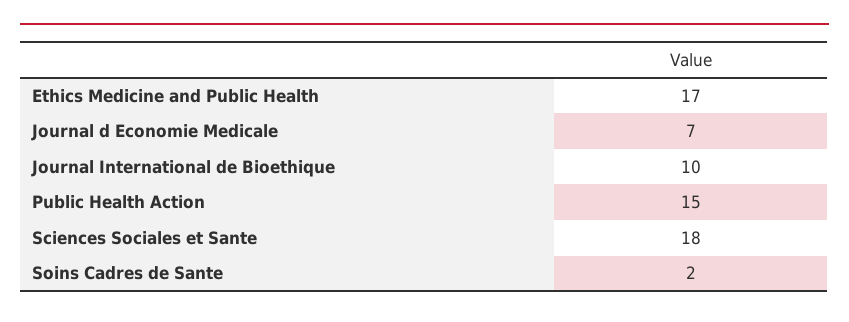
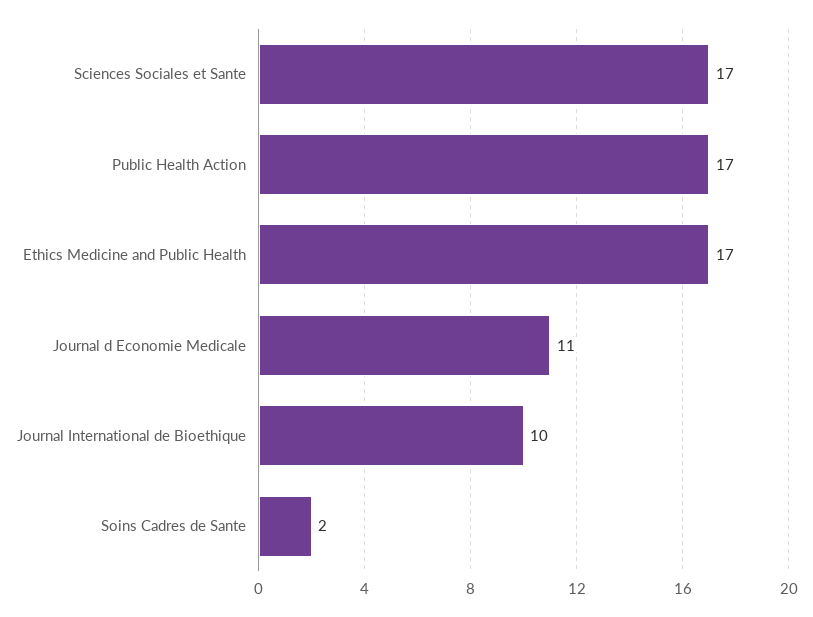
  {
    "Ethics Medicine and Public Health": 17,
-   "Journal d Economie Medicale": 7,
+   "Journal d Economie Medicale": 11,
    "Journal International de Bioethique": 10,
-   "Public Health Action": 15,
+   "Public Health Action": 17,
-   "Sciences Sociales et Sante": 18,
+   "Sciences Sociales et Sante": 17,
    "Soins Cadres de Sante": 2
  }

